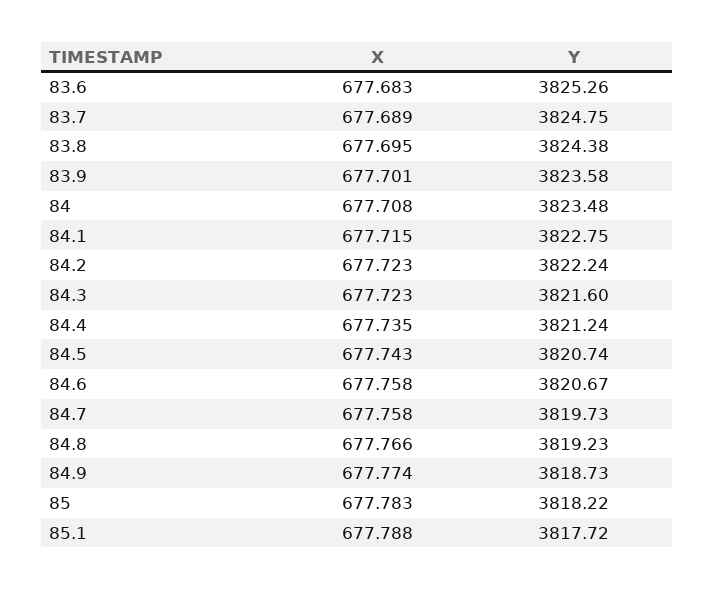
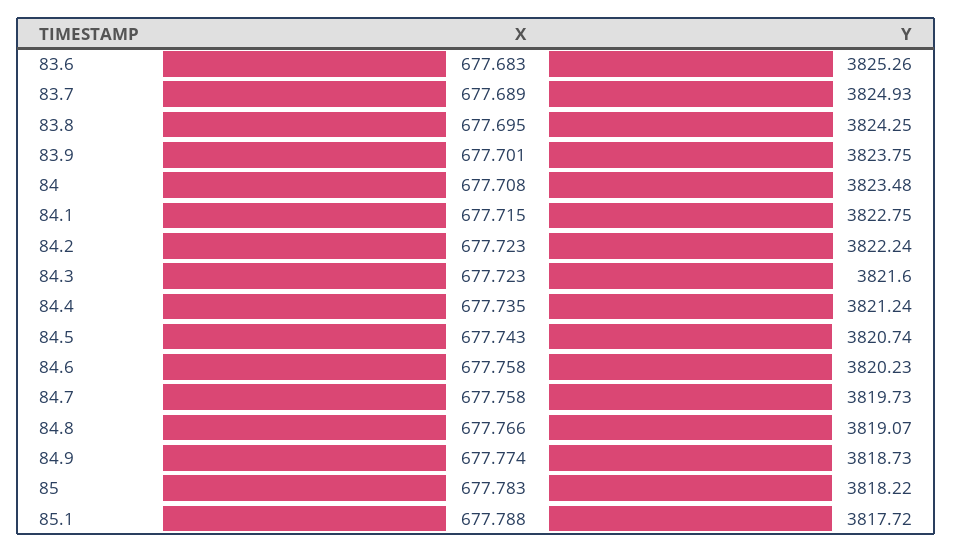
  {
    "X": {
      "83.6": 677.683,
      "83.7": 677.689,
      "83.8": 677.695,
      "83.9": 677.701,
      "84": 677.708,
      "84.1": 677.715,
      "84.2": 677.723,
      "84.3": 677.723,
      "84.4": 677.735,
      "84.5": 677.743,
      "84.6": 677.758,
      "84.7": 677.758,
      "84.8": 677.766,
      "84.9": 677.774,
      "85": 677.783,
      "85.1": 677.788
    },
    "Y": {
      "83.6": 3825.26,
-     "83.7": 3824.75,
+     "83.7": 3824.93,
-     "83.8": 3824.38,
+     "83.8": 3824.25,
-     "83.9": 3823.58,
+     "83.9": 3823.75,
      "84": 3823.48,
      "84.1": 3822.75,
      "84.2": 3822.24,
      "84.3": 3821.6,
      "84.4": 3821.24,
      "84.5": 3820.74,
-     "84.6": 3820.67,
+     "84.6": 3820.23,
      "84.7": 3819.73,
-     "84.8": 3819.23,
+     "84.8": 3819.07,
      "84.9": 3818.73,
      "85": 3818.22,
      "85.1": 3817.72
    }
  }

